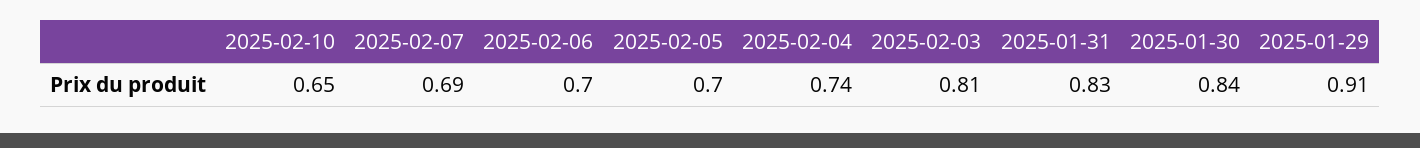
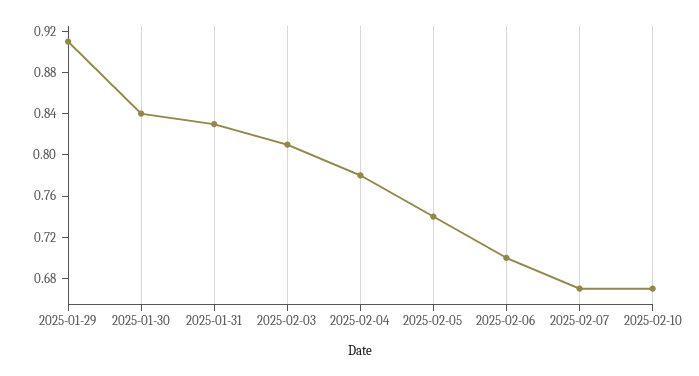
  {
-   "2025-02-10": 0.65,
+   "2025-02-10": 0.67,
-   "2025-02-07": 0.69,
+   "2025-02-07": 0.67,
    "2025-02-06": 0.7,
-   "2025-02-05": 0.7,
+   "2025-02-05": 0.74,
-   "2025-02-04": 0.74,
+   "2025-02-04": 0.78,
    "2025-02-03": 0.81,
    "2025-01-31": 0.83,
    "2025-01-30": 0.84,
    "2025-01-29": 0.91
  }

